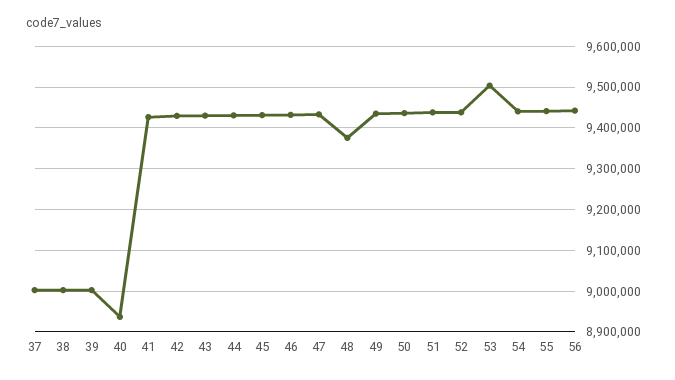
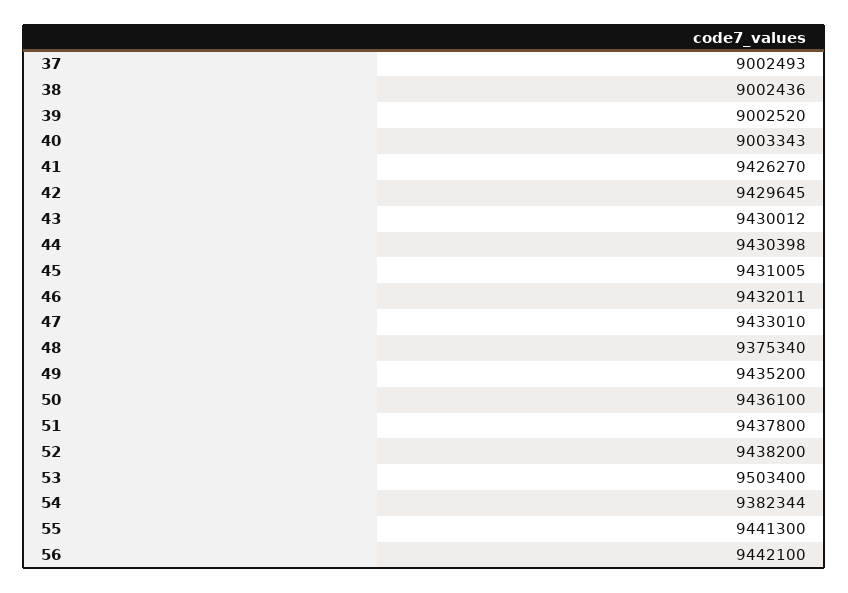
  {
    "37": 9002493,
    "38": 9002436,
    "39": 9002520,
-   "40": 8940000,
+   "40": 9003343,
    "41": 9426270,
    "42": 9429645,
    "43": 9430012,
    "44": 9430398,
    "45": 9431005,
    "46": 9432011,
    "47": 9433010,
    "48": 9375340,
    "49": 9435200,
    "50": 9436100,
    "51": 9437800,
    "52": 9438200,
    "53": 9503400,
-   "54": 9440000,
+   "54": 9382344,
    "55": 9441300,
    "56": 9442100
  }

